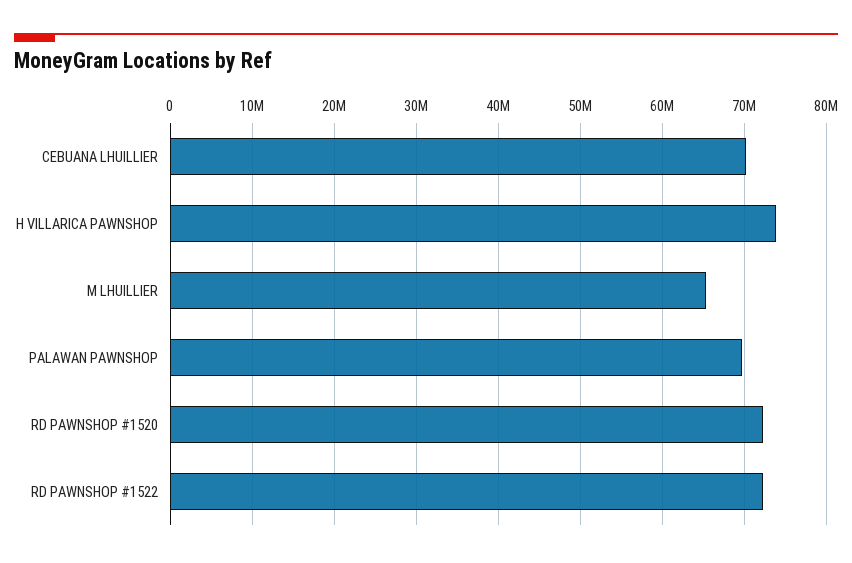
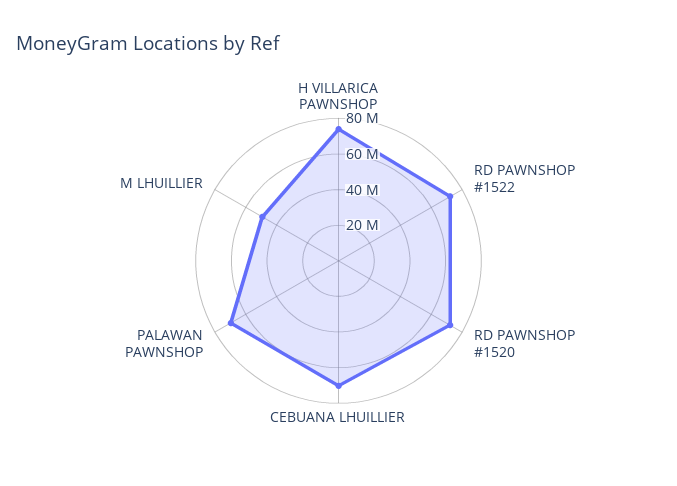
  {
    "CEBUANA LHUILLIER": 70000000,
    "H VILLARICA PAWNSHOP": 74000000,
-   "M LHUILLIER": 65000000,
+   "M LHUILLIER": 50000000,
    "PALAWAN PAWNSHOP": 70000000,
    "RD PAWNSHOP #1520": 72000000,
    "RD PAWNSHOP #1522": 72000000
  }

